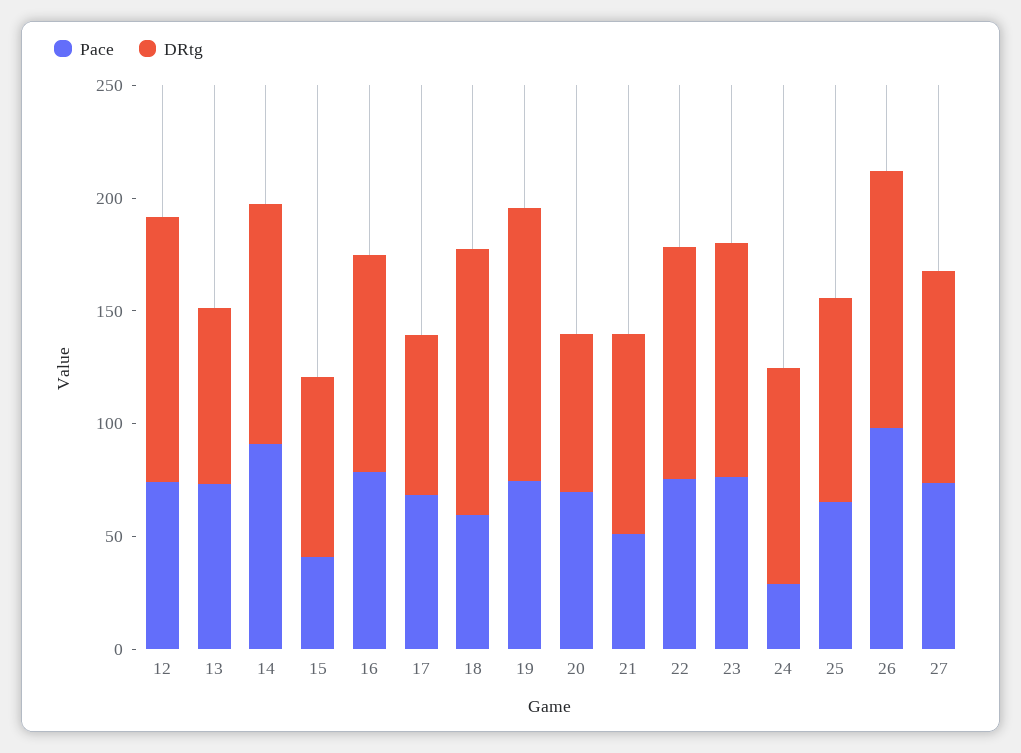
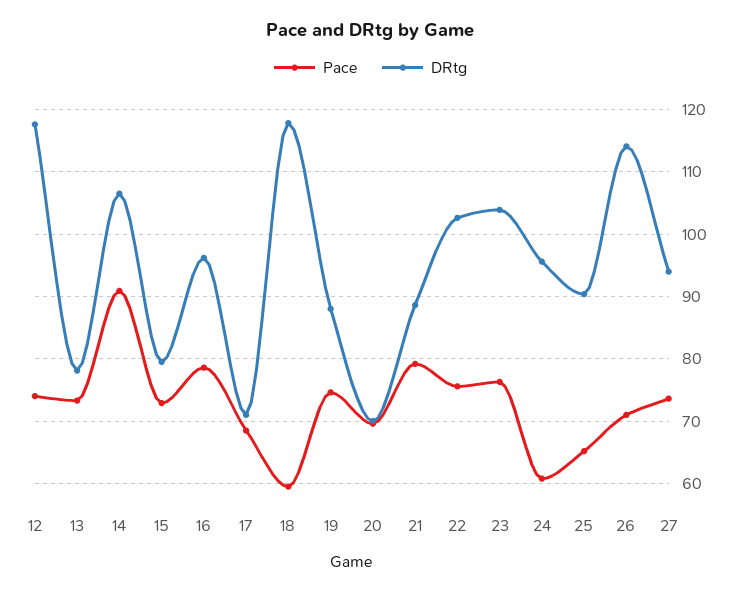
  {
    "Pace": {
      "12": 74,
      "13": 73,
      "14": 91,
-     "15": 40,
+     "15": 73,
      "16": 79,
      "17": 69,
      "18": 60,
      "19": 75,
      "20": 70,
-     "21": 50,
+     "21": 79,
      "22": 76,
      "23": 76,
-     "24": 30,
+     "24": 61,
      "25": 65,
-     "26": 100,
+     "26": 71,
      "27": 74
    },
    "DRtg": {
      "12": 118,
      "13": 78,
      "14": 107,
      "15": 80,
      "16": 96,
      "17": 71,
      "18": 118,
-     "19": 120,
+     "19": 88,
      "20": 70,
      "21": 89,
      "22": 103,
      "23": 104,
      "24": 96,
      "25": 90,
      "26": 114,
      "27": 94
    }
  }

